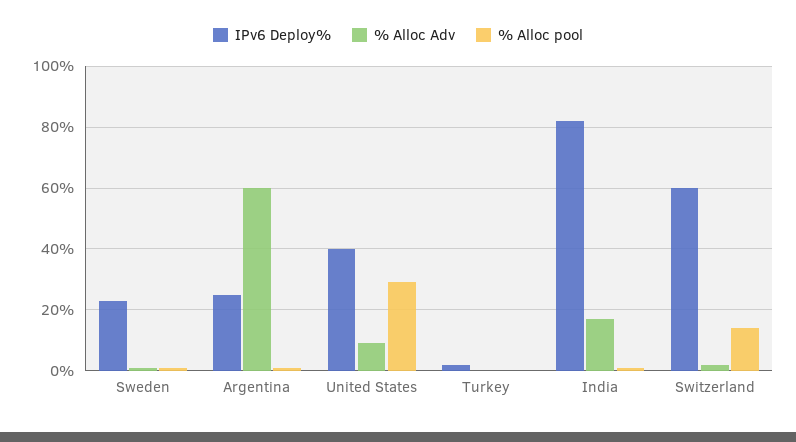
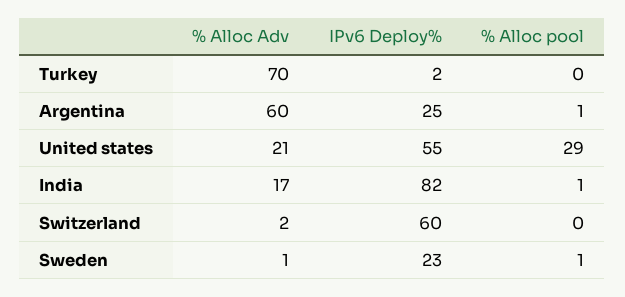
  {
    "IPv6 Deploy%": {
      "Sweden": 23,
      "Argentina": 25,
-     "United States": 40,
+     "United States": 55,
      "Turkey": 2,
      "India": 82,
      "Switzerland": 60
    },
    "% Alloc Adv": {
      "Sweden": 1,
      "Argentina": 60,
-     "United States": 10,
+     "United States": 21,
-     "Turkey": 0,
+     "Turkey": 70,
      "India": 17,
      "Switzerland": 2
    },
    "% Alloc pool": {
      "Sweden": 1,
      "Argentina": 1,
      "United States": 29,
      "Turkey": 0,
      "India": 1,
-     "Switzerland": 15
+     "Switzerland": 0
    }
  }

